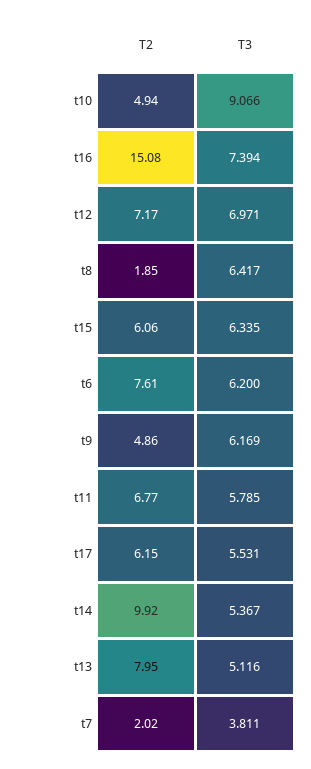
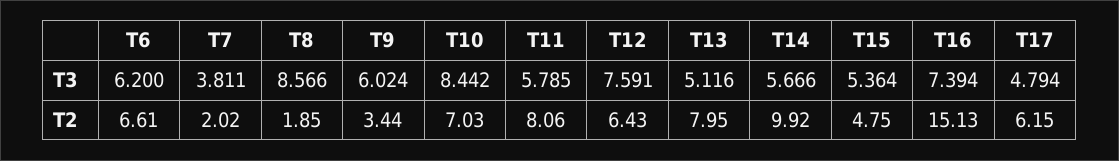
  {
    "T2": {
-     "t10": 4.94,
+     "t10": 7.03,
-     "t16": 15.08,
+     "t16": 15.13,
-     "t12": 7.17,
+     "t12": 6.43,
      "t8": 1.85,
-     "t15": 6.06,
+     "t15": 4.75,
-     "t6": 7.61,
+     "t6": 6.61,
-     "t9": 4.86,
+     "t9": 3.44,
-     "t11": 6.77,
+     "t11": 8.06,
      "t17": 6.15,
      "t14": 9.92,
      "t13": 7.95,
      "t7": 2.02
    },
    "T3": {
-     "t10": 9.066,
+     "t10": 8.442,
      "t16": 7.394,
-     "t12": 6.971,
+     "t12": 7.591,
-     "t8": 6.417,
+     "t8": 8.566,
-     "t15": 6.335,
+     "t15": 5.364,
      "t6": 6.2,
-     "t9": 6.169,
+     "t9": 6.024,
      "t11": 5.785,
-     "t17": 5.531,
+     "t17": 4.794,
-     "t14": 5.367,
+     "t14": 5.666,
      "t13": 5.116,
      "t7": 3.811
    }
  }

